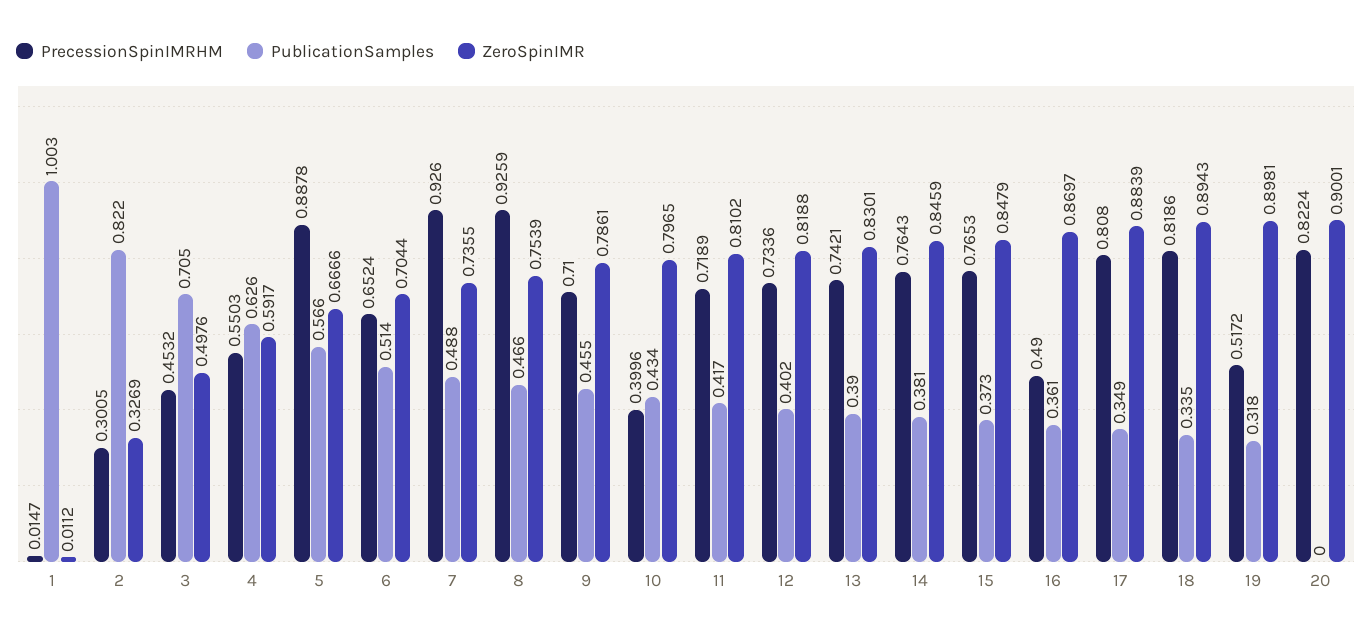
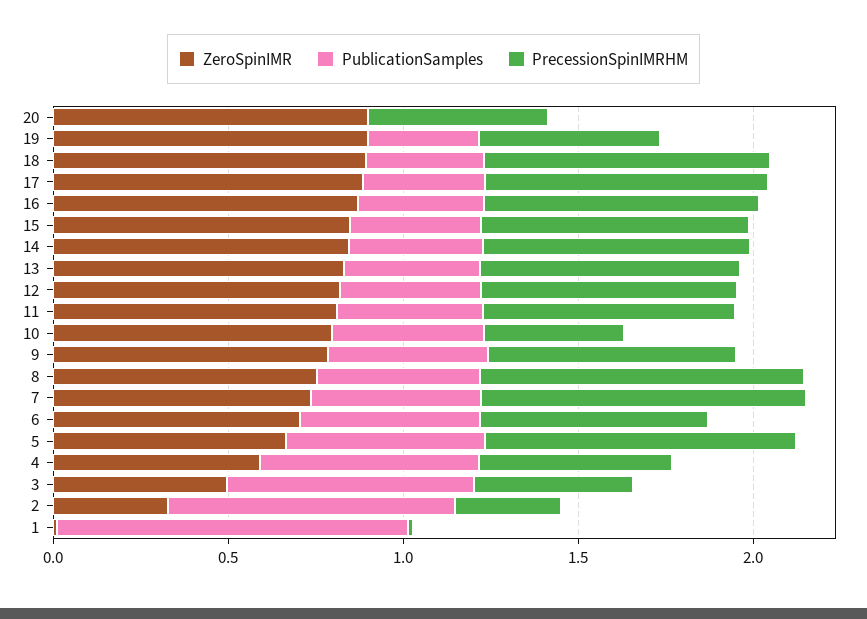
  {
    "PrecessionSpinIMRHM": {
      "1": 0.0147,
      "2": 0.3005,
      "3": 0.4532,
      "4": 0.5503,
      "5": 0.8878,
      "6": 0.6524,
      "7": 0.926,
      "8": 0.9259,
      "9": 0.71,
      "10": 0.3996,
      "11": 0.7189,
      "12": 0.7336,
      "13": 0.7421,
      "14": 0.7643,
      "15": 0.7653,
-     "16": 0.49,
+     "16": 0.8,
      "17": 0.808,
      "18": 0.8186,
      "19": 0.5172,
-     "20": 0.8224
+     "20": 0.5
    },
    "PublicationSamples": {
      "1": 1.003,
      "2": 0.822,
      "3": 0.705,
      "4": 0.626,
      "5": 0.566,
      "6": 0.514,
      "7": 0.488,
      "8": 0.466,
      "9": 0.455,
      "10": 0.434,
      "11": 0.417,
      "12": 0.402,
      "13": 0.39,
      "14": 0.381,
      "15": 0.373,
      "16": 0.361,
      "17": 0.349,
      "18": 0.335,
      "19": 0.318,
      "20": 0
    },
    "ZeroSpinIMR": {
      "1": 0.0112,
      "2": 0.3269,
      "3": 0.4976,
      "4": 0.5917,
      "5": 0.6666,
      "6": 0.7044,
      "7": 0.7355,
      "8": 0.7539,
      "9": 0.7861,
      "10": 0.7965,
      "11": 0.8102,
      "12": 0.8188,
      "13": 0.8301,
      "14": 0.8459,
      "15": 0.8479,
      "16": 0.8697,
      "17": 0.8839,
      "18": 0.8943,
      "19": 0.8981,
      "20": 0.9001
    }
  }

